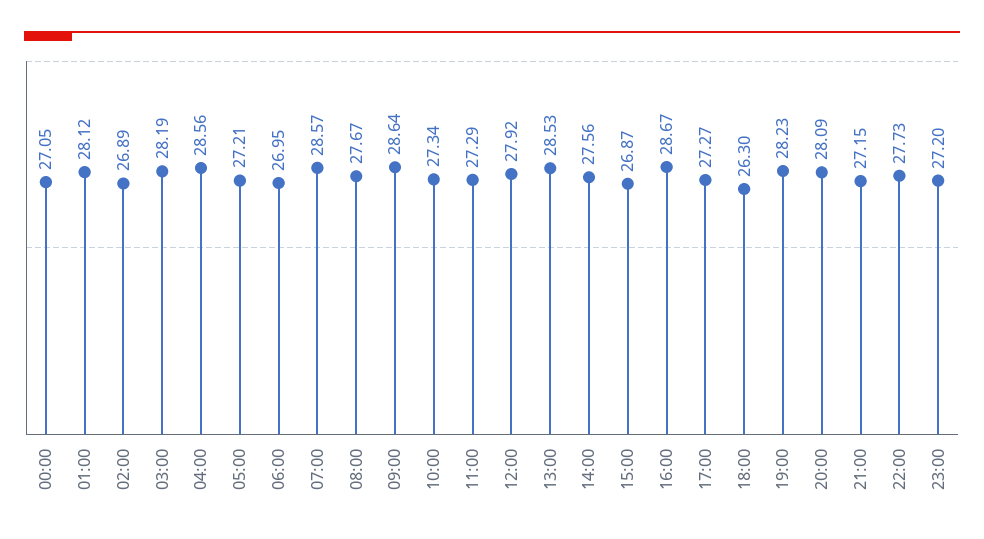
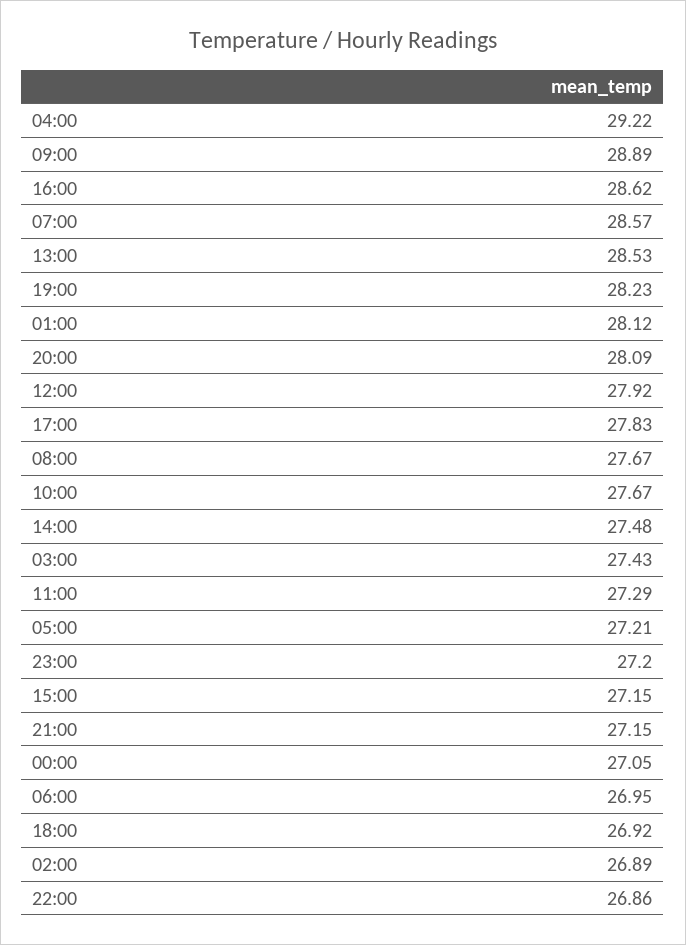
  {
    "00:00": 27.05,
    "01:00": 28.12,
    "02:00": 26.89,
-   "03:00": 28.19,
+   "03:00": 27.43,
-   "04:00": 28.56,
+   "04:00": 29.22,
    "05:00": 27.21,
    "06:00": 26.95,
    "07:00": 28.57,
    "08:00": 27.67,
-   "09:00": 28.64,
+   "09:00": 28.89,
-   "10:00": 27.34,
+   "10:00": 27.67,
    "11:00": 27.29,
    "12:00": 27.92,
    "13:00": 28.53,
-   "14:00": 27.56,
+   "14:00": 27.48,
-   "15:00": 26.87,
+   "15:00": 27.15,
-   "16:00": 28.67,
+   "16:00": 28.62,
-   "17:00": 27.27,
+   "17:00": 27.83,
-   "18:00": 26.3,
+   "18:00": 26.92,
    "19:00": 28.23,
    "20:00": 28.09,
    "21:00": 27.15,
-   "22:00": 27.73,
+   "22:00": 26.86,
    "23:00": 27.2
  }

